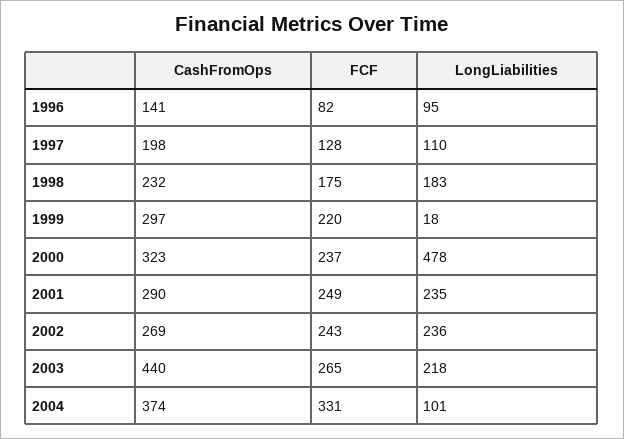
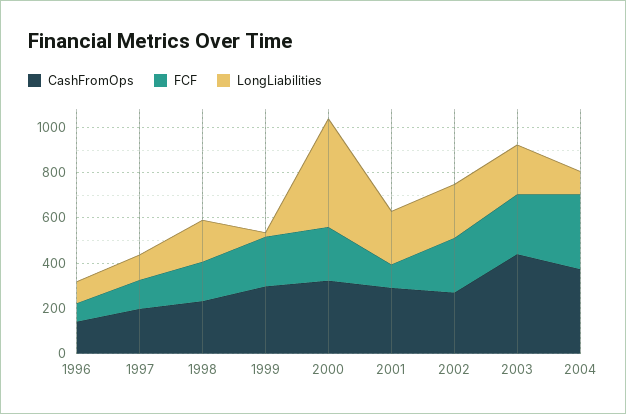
  {
    "CashFromOps": {
      "1996": 141,
      "1997": 198,
      "1998": 232,
      "1999": 297,
      "2000": 323,
      "2001": 290,
      "2002": 269,
      "2003": 440,
      "2004": 374
    },
    "FCF": {
      "1996": 82,
      "1997": 128,
      "1998": 175,
      "1999": 220,
      "2000": 237,
-     "2001": 249,
+     "2001": 100,
      "2002": 243,
      "2003": 265,
      "2004": 331
    },
    "LongLiabilities": {
      "1996": 95,
      "1997": 110,
      "1998": 183,
      "1999": 18,
      "2000": 478,
      "2001": 235,
      "2002": 236,
      "2003": 218,
      "2004": 101
    }
  }

